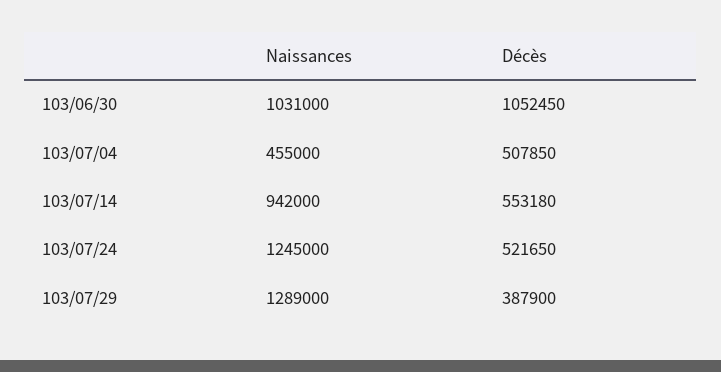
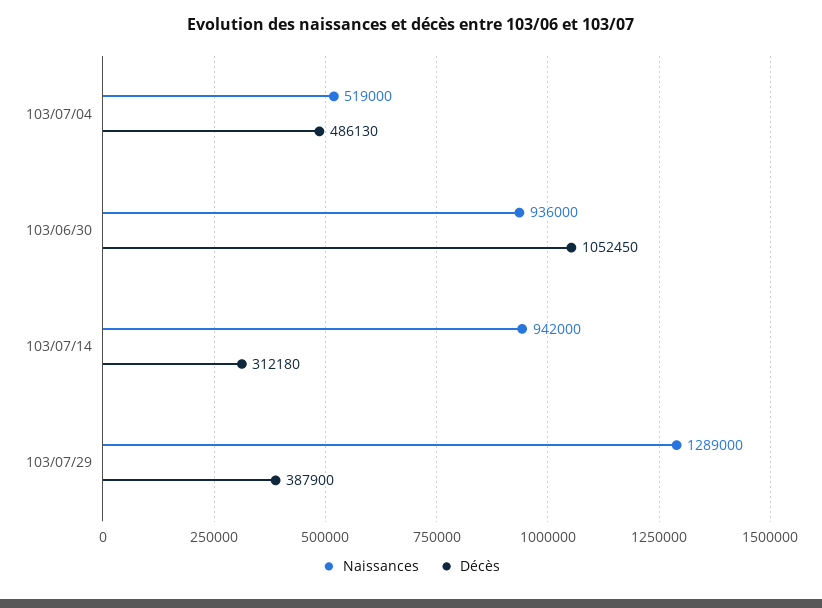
  {
    "Naissances": {
-     "103/06/30": 1031000,
+     "103/06/30": 936000,
-     "103/07/04": 455000,
+     "103/07/04": 519000,
      "103/07/14": 942000,
-     "103/07/24": 1245000,
      "103/07/29": 1289000
    },
    "Décès": {
      "103/06/30": 1052450,
-     "103/07/04": 507850,
+     "103/07/04": 486130,
-     "103/07/14": 553180,
+     "103/07/14": 312180,
-     "103/07/24": 521650,
      "103/07/29": 387900
    }
  }

